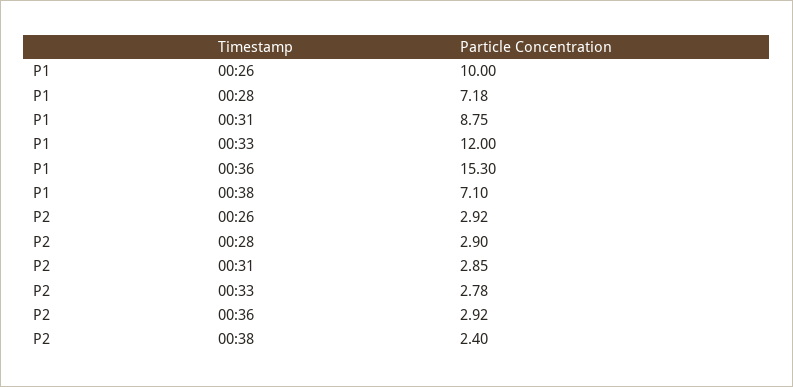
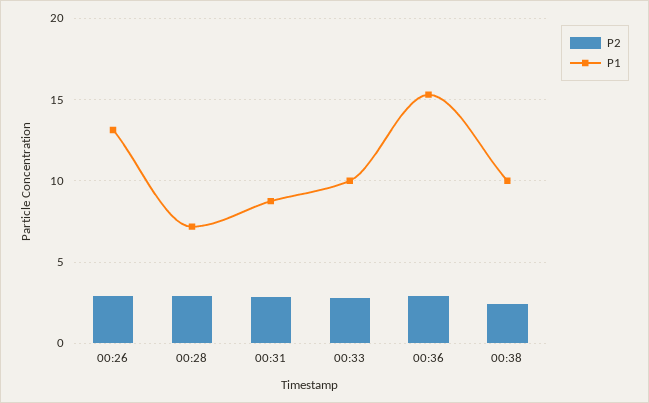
  {
    "P1": {
-     "00:26": 10,
+     "00:26": 13,
      "00:28": 7.18,
      "00:31": 8.75,
-     "00:33": 12,
+     "00:33": 10,
      "00:36": 15.3,
-     "00:38": 7.1
+     "00:38": 10
    },
    "P2": {
      "00:26": 2.92,
      "00:28": 2.9,
      "00:31": 2.85,
      "00:33": 2.78,
      "00:36": 2.92,
      "00:38": 2.4
    }
  }

